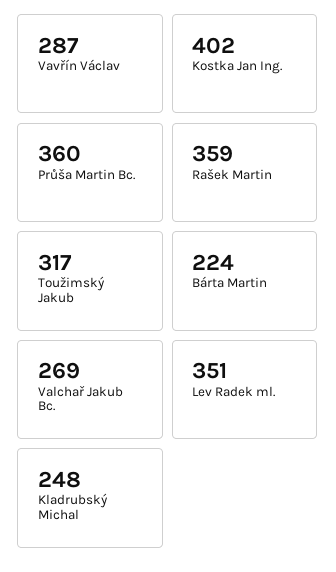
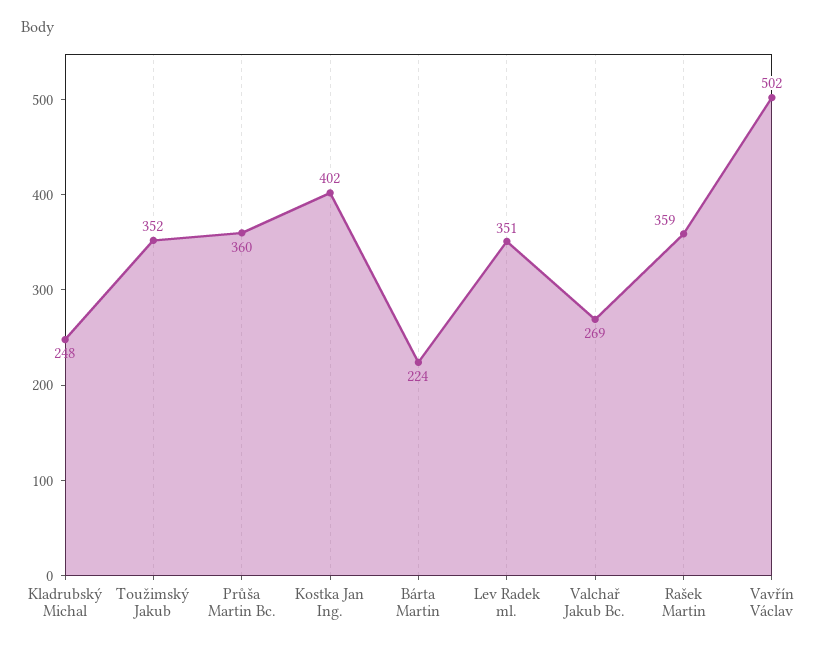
  {
-   "Vavřín Václav": 287,
+   "Vavřín Václav": 502,
    "Kostka Jan Ing.": 402,
    "Průša Martin Bc.": 360,
    "Rašek Martin": 359,
-   "Toužimský Jakub": 317,
+   "Toužimský Jakub": 352,
    "Bárta Martin": 224,
    "Valchař Jakub Bc.": 269,
    "Lev Radek ml.": 351,
    "Kladrubský Michal": 248
  }

